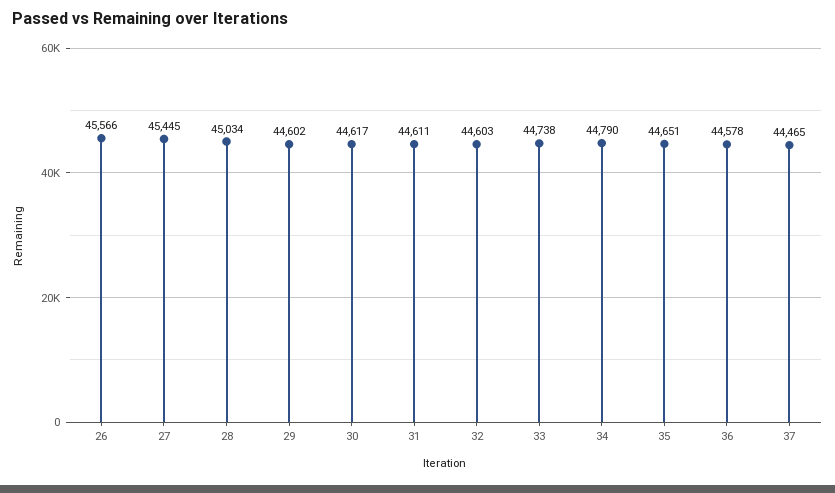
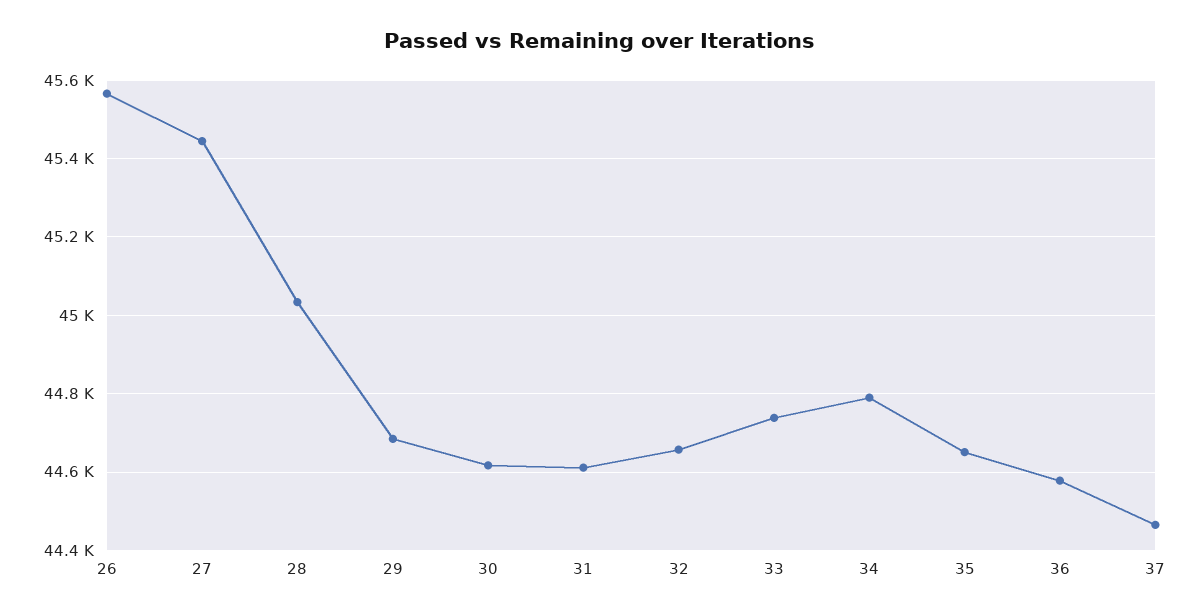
  {
    "26": 45566,
    "27": 45445,
    "28": 45034,
-   "29": 44602,
+   "29": 44680,
    "30": 44617,
    "31": 44611,
-   "32": 44603,
+   "32": 44660,
    "33": 44738,
    "34": 44790,
    "35": 44651,
    "36": 44578,
    "37": 44465
  }

